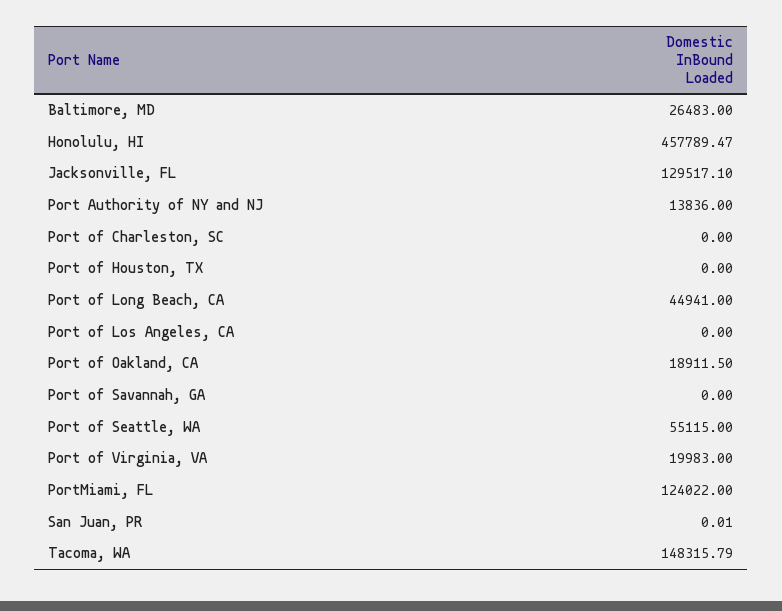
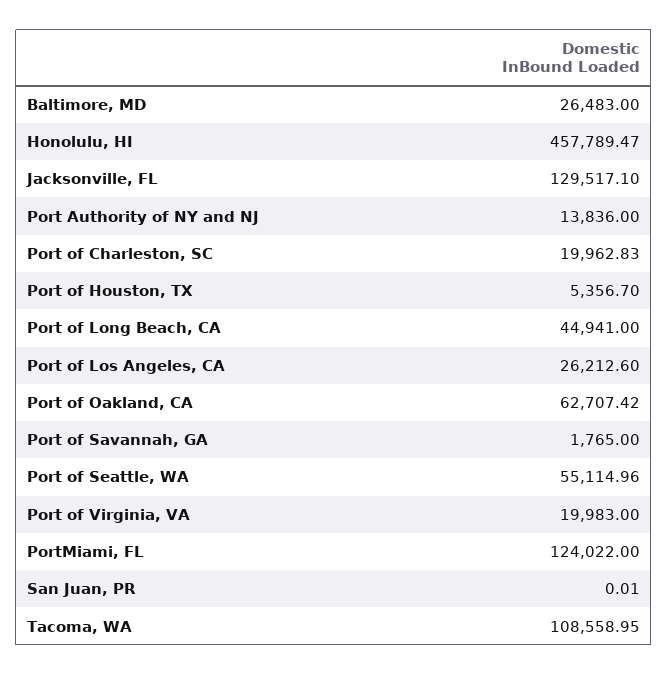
  {
    "Baltimore, MD": 26483,
    "Honolulu, HI": 457789.47,
    "Jacksonville, FL": 129517.1,
    "Port Authority of NY and NJ": 13836,
-   "Port of Charleston, SC": 0,
+   "Port of Charleston, SC": 19962.83,
-   "Port of Houston, TX": 0,
+   "Port of Houston, TX": 5356.7,
    "Port of Long Beach, CA": 44941,
-   "Port of Los Angeles, CA": 0,
+   "Port of Los Angeles, CA": 26212.6,
-   "Port of Oakland, CA": 18911.5,
+   "Port of Oakland, CA": 62707.42,
-   "Port of Savannah, GA": 0,
+   "Port of Savannah, GA": 1765,
-   "Port of Seattle, WA": 55115,
+   "Port of Seattle, WA": 55114.96,
    "Port of Virginia, VA": 19983,
    "PortMiami, FL": 124022,
    "San Juan, PR": 0.01,
-   "Tacoma, WA": 148315.79
+   "Tacoma, WA": 108558.95
  }

